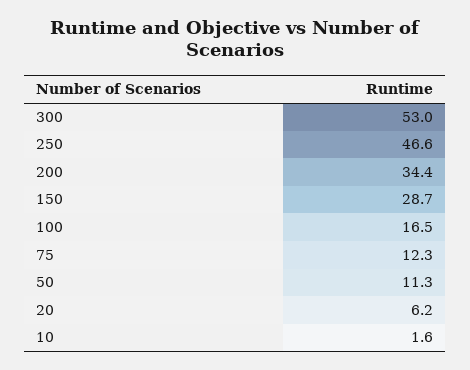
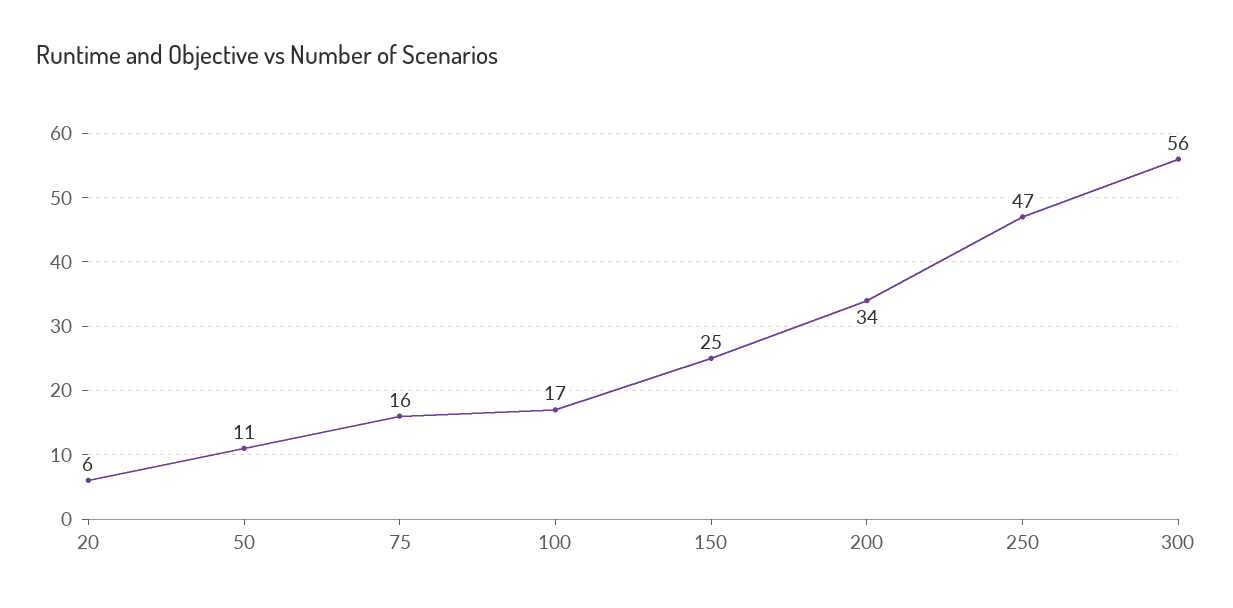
  {
-   "300": 53,
+   "300": 56,
    "250": 46.6,
    "200": 34.4,
-   "150": 28.7,
+   "150": 25,
    "100": 16.5,
-   "75": 12.3,
+   "75": 16,
    "50": 11.3,
-   "20": 6.2,
+   "20": 6.2
-   "10": 1.6
  }

